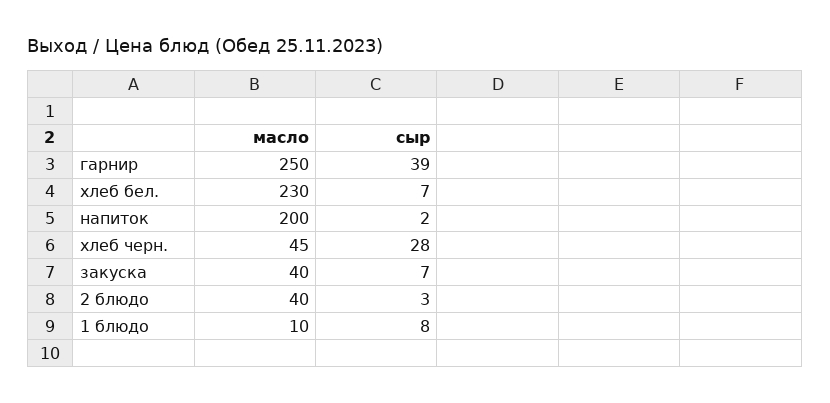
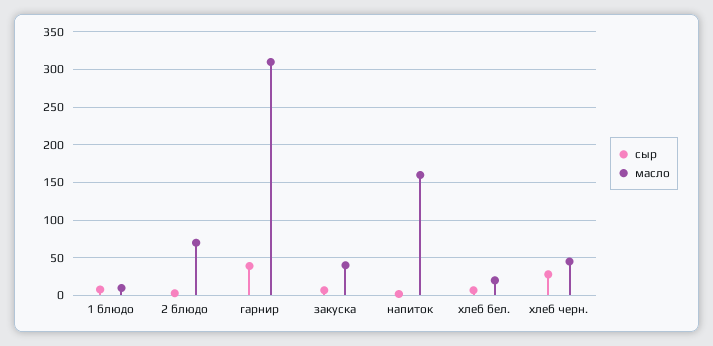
  {
    "масло": {
-     "гарнир": 250,
+     "гарнир": 310,
-     "хлеб бел.": 230,
+     "хлеб бел.": 20,
-     "напиток": 200,
+     "напиток": 160,
      "хлеб черн.": 45,
      "закуска": 40,
-     "2 блюдо": 40,
+     "2 блюдо": 70,
      "1 блюдо": 10
    },
    "сыр": {
      "гарнир": 39,
      "хлеб бел.": 7,
      "напиток": 2,
      "хлеб черн.": 28,
      "закуска": 7,
      "2 блюдо": 3,
      "1 блюдо": 8
    }
  }

